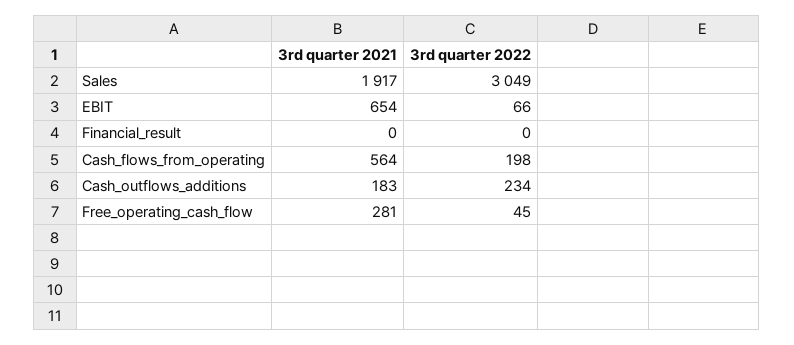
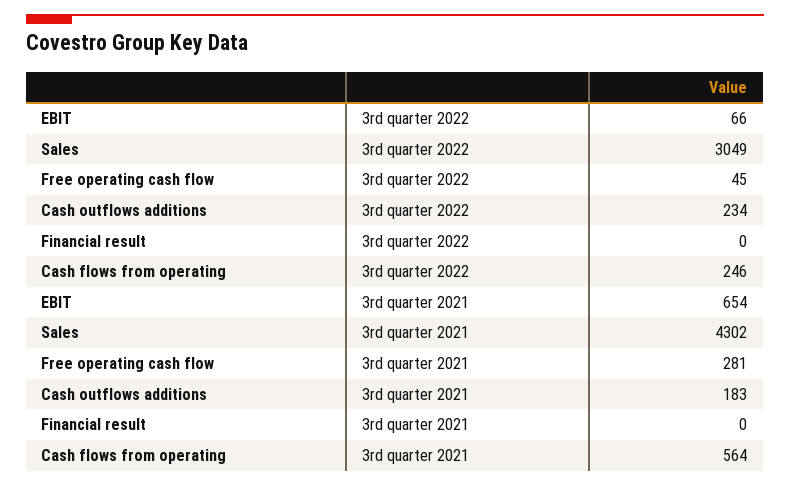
  {
    "3rd quarter 2021": {
-     "Sales": 1917,
+     "Sales": 4302,
      "EBIT": 654,
      "Financial_result": 0,
      "Cash_flows_from_operating": 564,
      "Cash_outflows_additions": 183,
      "Free_operating_cash_flow": 281
    },
    "3rd quarter 2022": {
      "Sales": 3049,
      "EBIT": 66,
      "Financial_result": 0,
-     "Cash_flows_from_operating": 198,
+     "Cash_flows_from_operating": 246,
      "Cash_outflows_additions": 234,
      "Free_operating_cash_flow": 45
    }
  }

